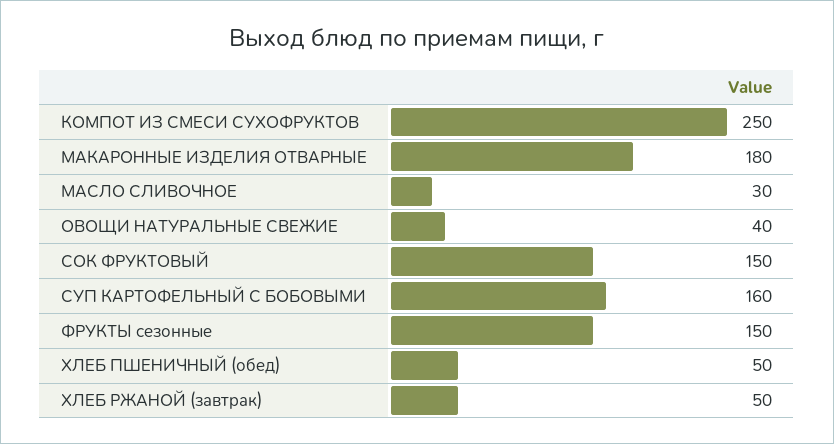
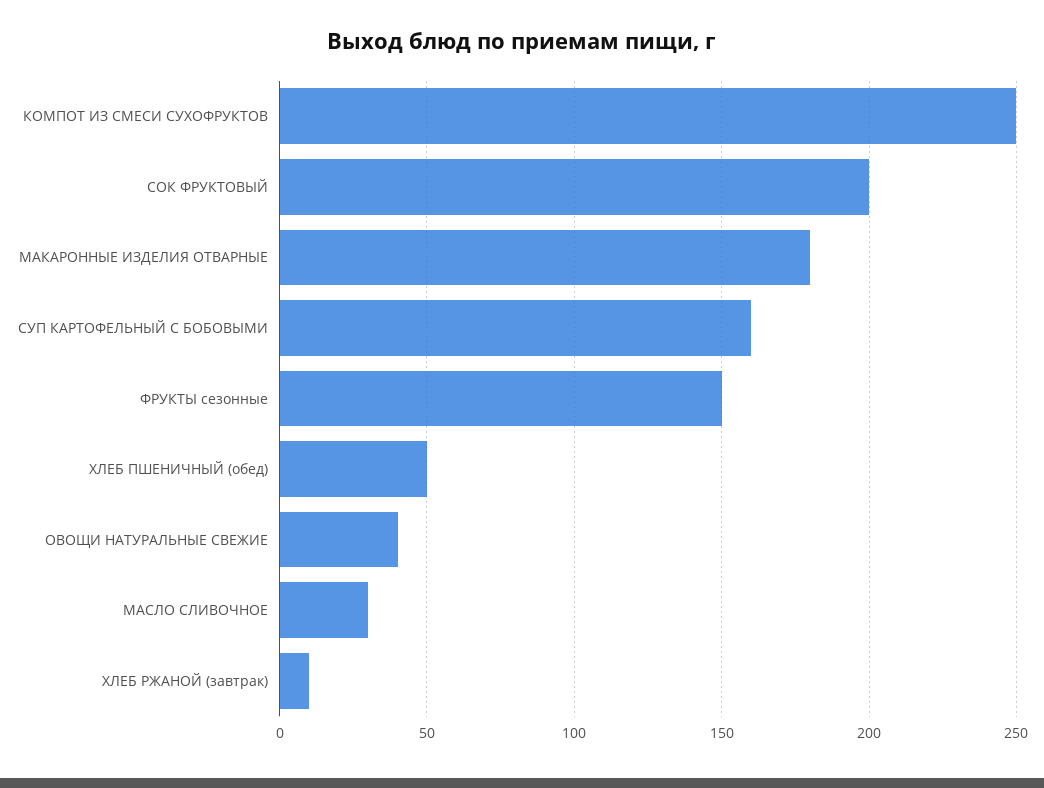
  {
    "КОМПОТ ИЗ СМЕСИ СУХОФРУКТОВ": 250,
    "МАКАРОННЫЕ ИЗДЕЛИЯ ОТВАРНЫЕ": 180,
    "МАСЛО СЛИВОЧНОЕ": 30,
    "ОВОЩИ НАТУРАЛЬНЫЕ СВЕЖИЕ": 40,
-   "СОК ФРУКТОВЫЙ": 150,
+   "СОК ФРУКТОВЫЙ": 200,
    "СУП КАРТОФЕЛЬНЫЙ С БОБОВЫМИ": 160,
    "ФРУКТЫ сезонные": 150,
    "ХЛЕБ ПШЕНИЧНЫЙ (обед)": 50,
-   "ХЛЕБ РЖАНОЙ (завтрак)": 50
+   "ХЛЕБ РЖАНОЙ (завтрак)": 10
  }

